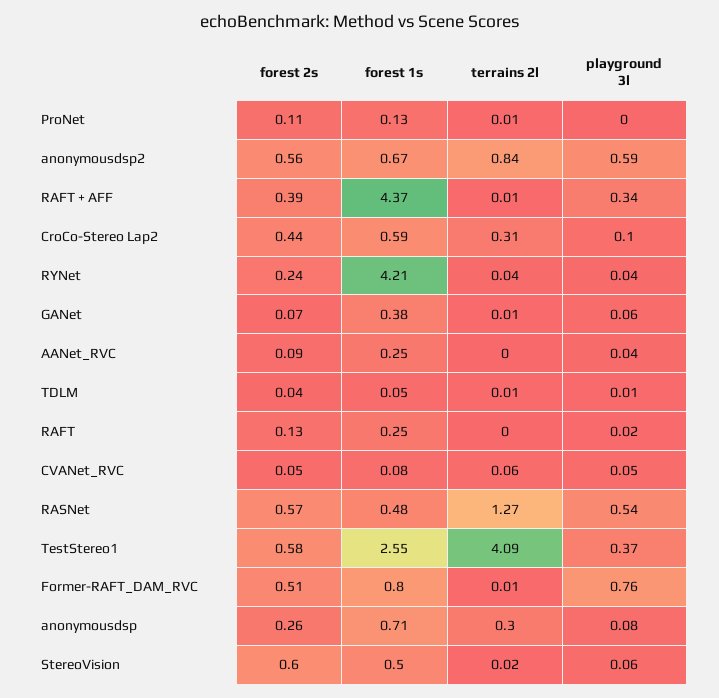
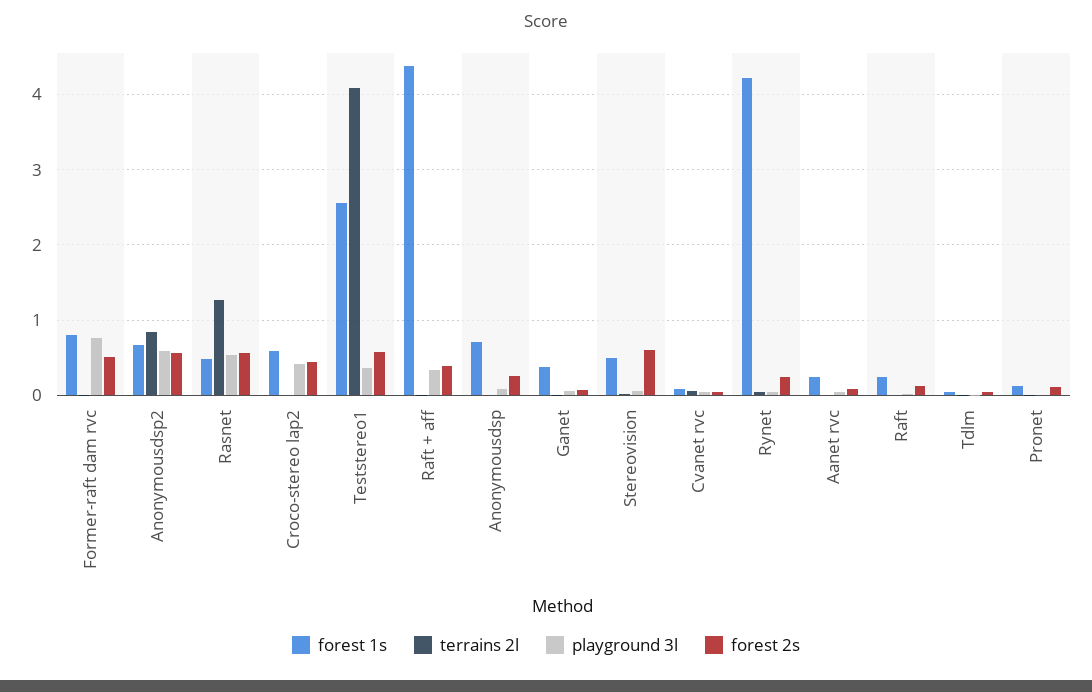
  {
    "forest 2s": {
      "ProNet": 0.11,
      "anonymousdsp2": 0.56,
      "RAFT + AFF": 0.39,
      "CroCo-Stereo Lap2": 0.44,
      "RYNet": 0.24,
      "GANet": 0.07,
      "AANet_RVC": 0.09,
      "TDLM": 0.04,
      "RAFT": 0.13,
      "CVANet_RVC": 0.05,
      "RASNet": 0.57,
      "TestStereo1": 0.58,
      "Former-RAFT_DAM_RVC": 0.51,
      "anonymousdsp": 0.26,
      "StereoVision": 0.6
    },
    "forest 1s": {
      "ProNet": 0.13,
      "anonymousdsp2": 0.67,
      "RAFT + AFF": 4.37,
      "CroCo-Stereo Lap2": 0.59,
      "RYNet": 4.21,
      "GANet": 0.38,
      "AANet_RVC": 0.25,
      "TDLM": 0.05,
      "RAFT": 0.25,
      "CVANet_RVC": 0.08,
      "RASNet": 0.48,
      "TestStereo1": 2.55,
      "Former-RAFT_DAM_RVC": 0.8,
      "anonymousdsp": 0.71,
      "StereoVision": 0.5
    },
    "terrains 2l": {
      "ProNet": 0.01,
      "anonymousdsp2": 0.84,
      "RAFT + AFF": 0.01,
-     "CroCo-Stereo Lap2": 0.31,
+     "CroCo-Stereo Lap2": 0,
      "RYNet": 0.04,
      "GANet": 0.01,
      "AANet_RVC": 0,
      "TDLM": 0.01,
      "RAFT": 0,
      "CVANet_RVC": 0.06,
      "RASNet": 1.27,
      "TestStereo1": 4.09,
      "Former-RAFT_DAM_RVC": 0.01,
-     "anonymousdsp": 0.3,
+     "anonymousdsp": 0,
      "StereoVision": 0.02
    },
    "playground 3l": {
      "ProNet": 0,
      "anonymousdsp2": 0.59,
      "RAFT + AFF": 0.34,
-     "CroCo-Stereo Lap2": 0.1,
+     "CroCo-Stereo Lap2": 0.4,
      "RYNet": 0.04,
      "GANet": 0.06,
      "AANet_RVC": 0.04,
      "TDLM": 0.01,
      "RAFT": 0.02,
      "CVANet_RVC": 0.05,
      "RASNet": 0.54,
      "TestStereo1": 0.37,
      "Former-RAFT_DAM_RVC": 0.76,
      "anonymousdsp": 0.08,
      "StereoVision": 0.06
    }
  }

